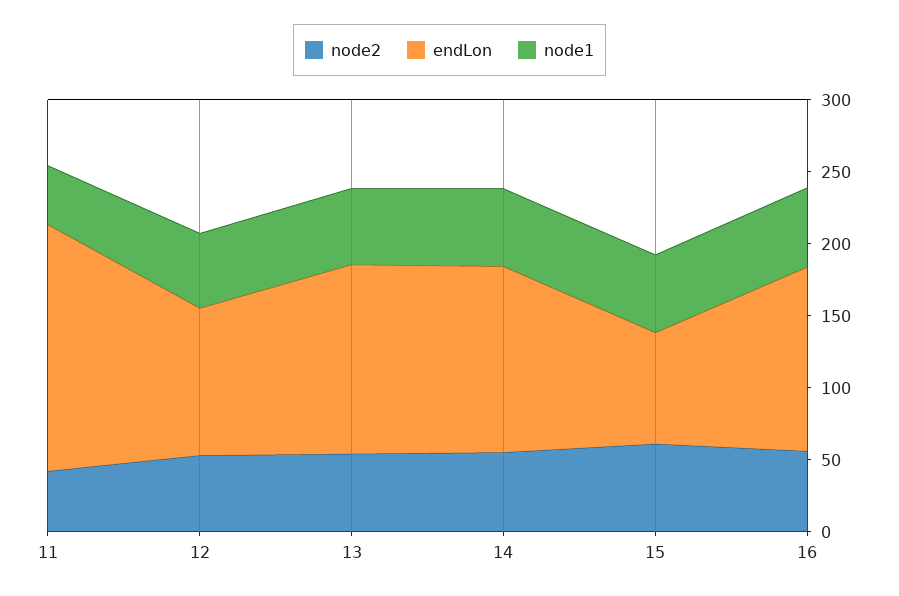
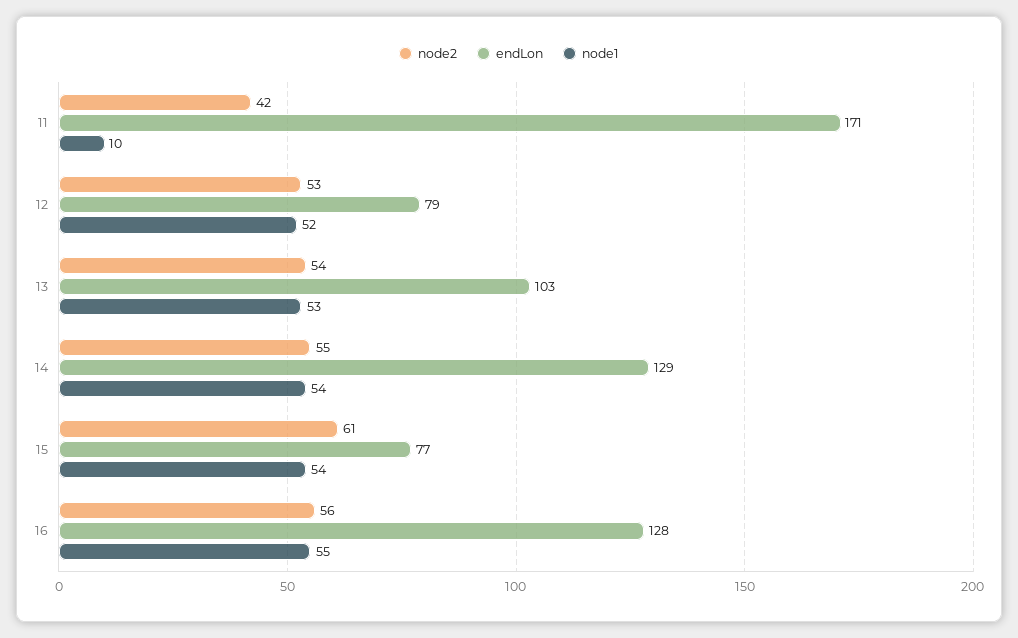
  {
    "node2": {
      "11": 42,
      "12": 53,
      "13": 54,
      "14": 55,
      "15": 61,
      "16": 56
    },
    "endLon": {
      "11": 171,
-     "12": 100,
+     "12": 79,
-     "13": 130,
+     "13": 103,
      "14": 129,
      "15": 77,
      "16": 128
    },
    "node1": {
-     "11": 40,
+     "11": 10,
      "12": 52,
      "13": 53,
      "14": 54,
      "15": 54,
      "16": 55
    }
  }

